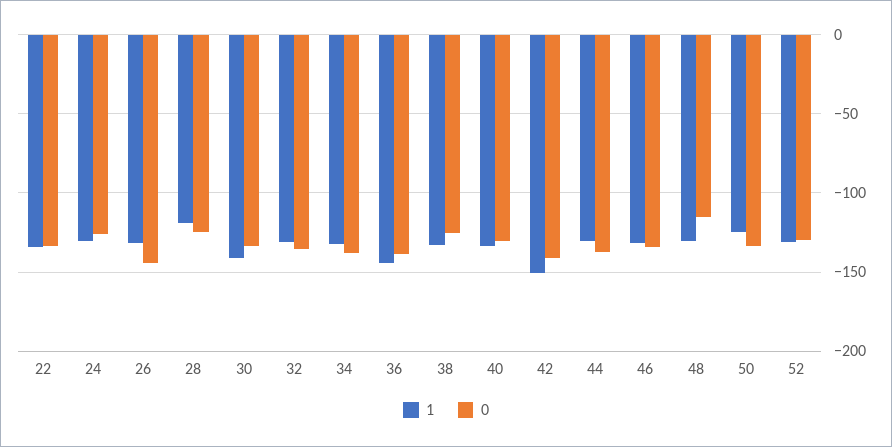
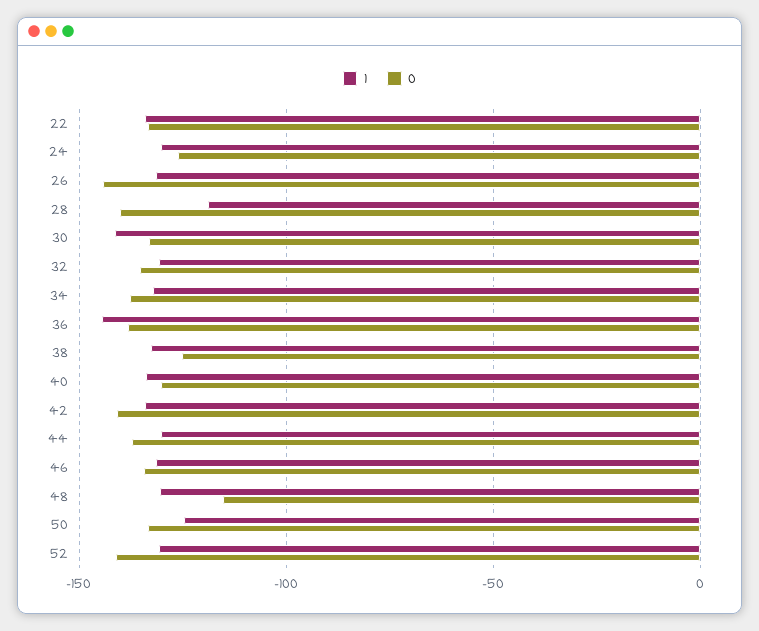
  {
    "1": {
      "22": -135,
      "24": -130,
      "26": -130,
      "28": -120,
      "30": -140,
      "32": -130,
      "34": -130,
      "36": -145,
      "38": -135,
      "40": -135,
-     "42": -150,
+     "42": -135,
      "44": -130,
      "46": -130,
      "48": -130,
      "50": -125,
      "52": -130
    },
    "0": {
      "22": -135,
      "24": -125,
      "26": -145,
-     "28": -125,
+     "28": -140,
      "30": -135,
      "32": -135,
      "34": -140,
      "36": -140,
      "38": -125,
      "40": -130,
      "42": -140,
      "44": -135,
      "46": -135,
      "48": -115,
      "50": -135,
-     "52": -130
+     "52": -140
    }
  }

